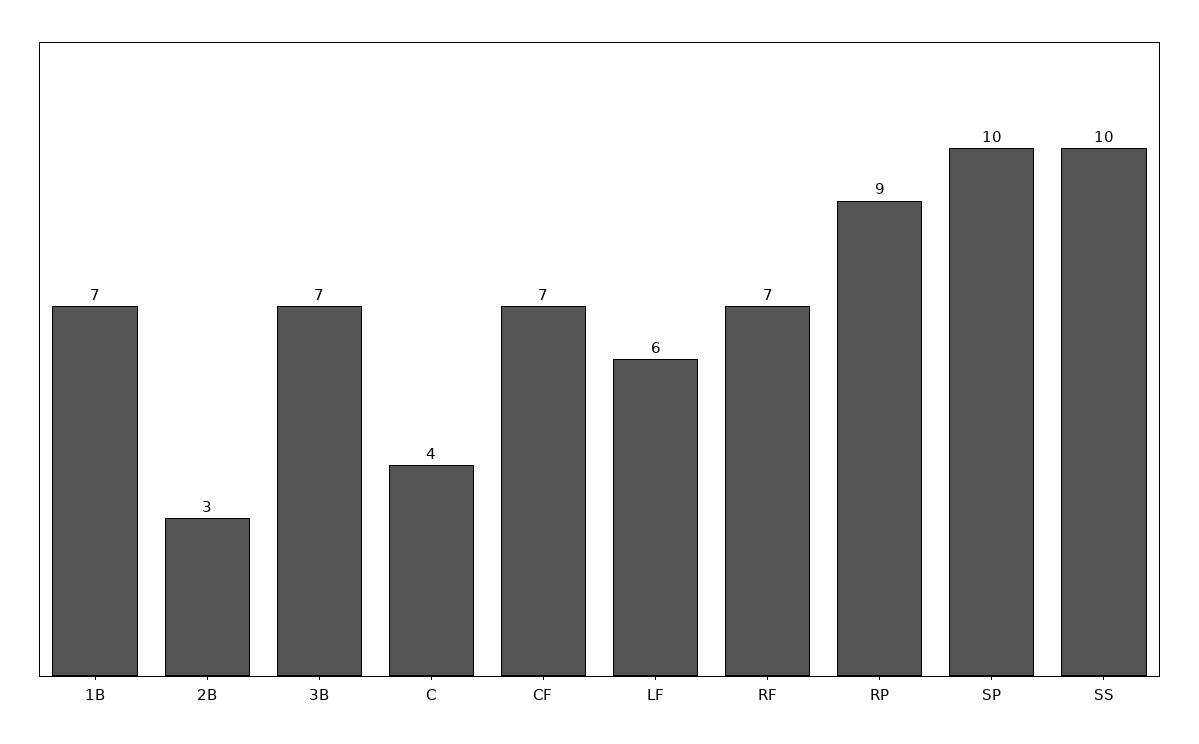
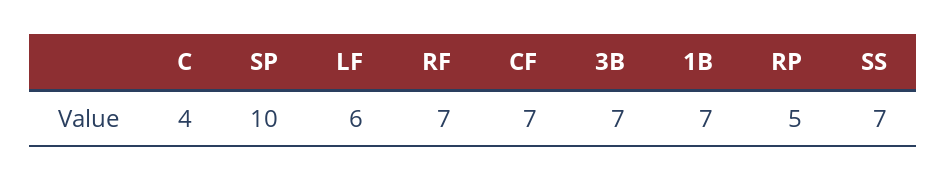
  {
    "1B": 7,
-   "2B": 3,
    "3B": 7,
    "C": 4,
    "CF": 7,
    "LF": 6,
    "RF": 7,
-   "RP": 9,
+   "RP": 5,
    "SP": 10,
-   "SS": 10
+   "SS": 7
  }

